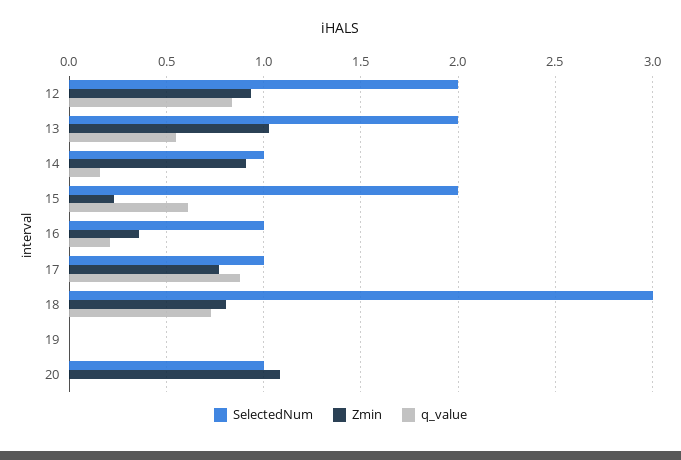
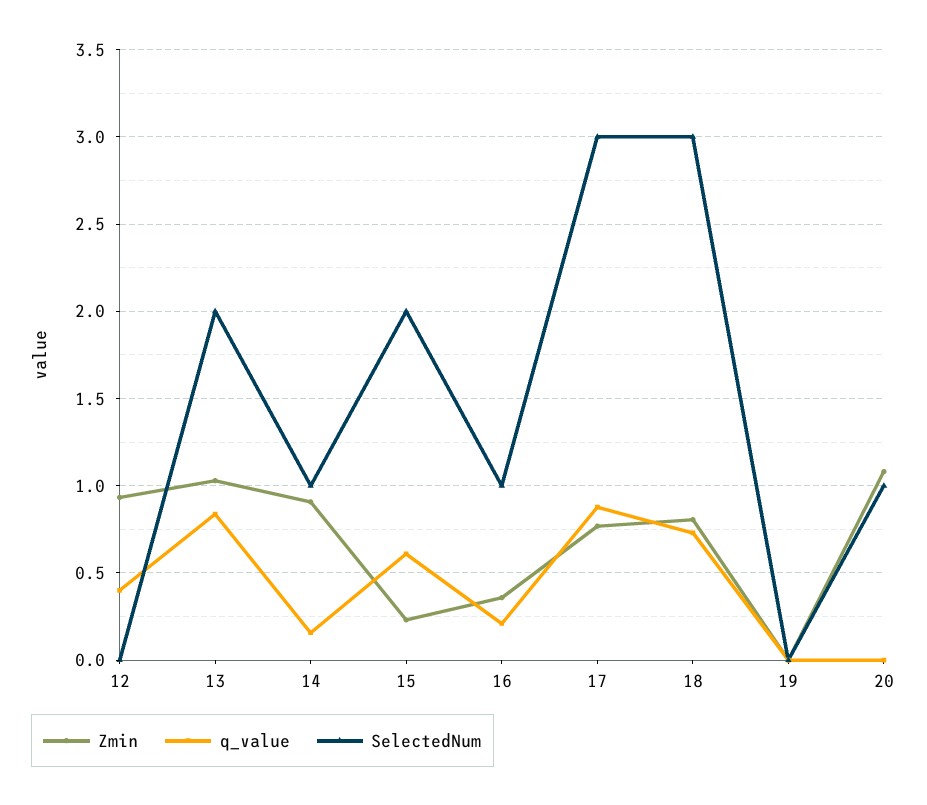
  {
    "SelectedNum": {
-     "12": 2,
+     "12": 0,
      "13": 2,
      "14": 1,
      "15": 2,
      "16": 1,
-     "17": 1,
+     "17": 3,
      "18": 3,
      "19": 0,
      "20": 1
    },
    "Zmin": {
      "12": 0.95,
      "13": 1.05,
      "14": 0.9,
      "15": 0.25,
      "16": 0.35,
      "17": 0.75,
      "18": 0.8,
      "19": 0,
      "20": 1.1
    },
    "q_value": {
-     "12": 0.85,
+     "12": 0.4,
-     "13": 0.55,
+     "13": 0.85,
      "14": 0.15,
      "15": 0.6,
      "16": 0.2,
      "17": 0.9,
      "18": 0.75,
      "19": 0,
      "20": 0
    }
  }

